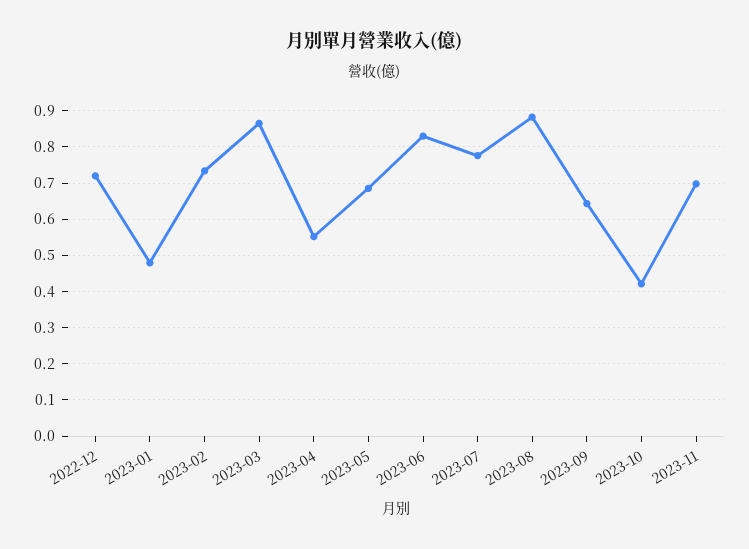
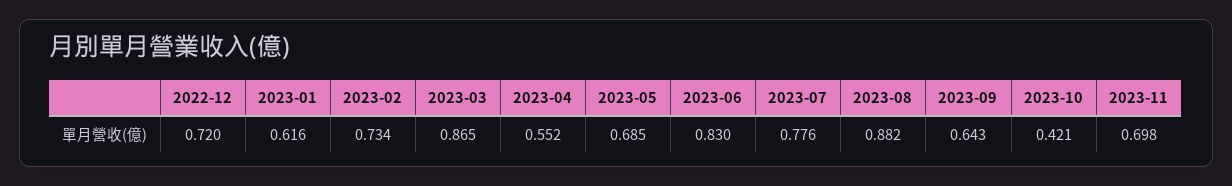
  {
    "2022-12": 0.72,
-   "2023-01": 0.48,
+   "2023-01": 0.616,
    "2023-02": 0.734,
    "2023-03": 0.865,
    "2023-04": 0.552,
    "2023-05": 0.685,
    "2023-06": 0.83,
    "2023-07": 0.776,
    "2023-08": 0.882,
    "2023-09": 0.643,
    "2023-10": 0.421,
    "2023-11": 0.698
  }

